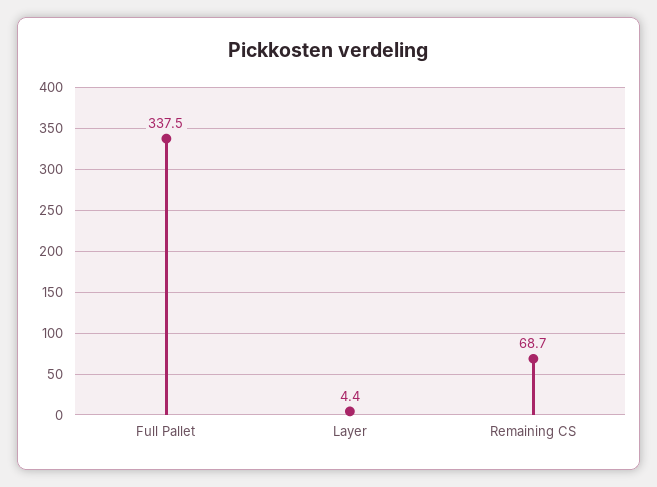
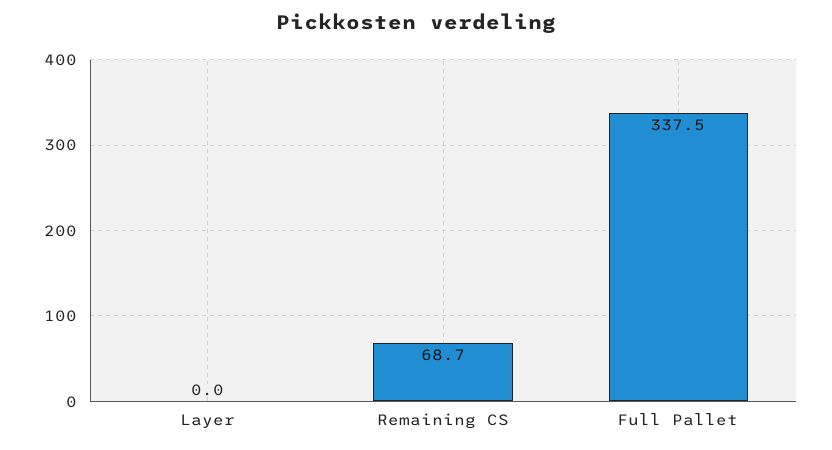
  {
    "Full Pallet": 337.5,
-   "Layer": 4.4,
+   "Layer": 0,
    "Remaining CS": 68.7
  }

